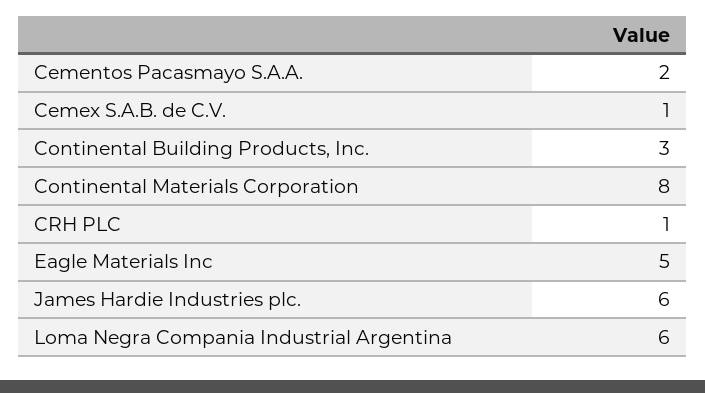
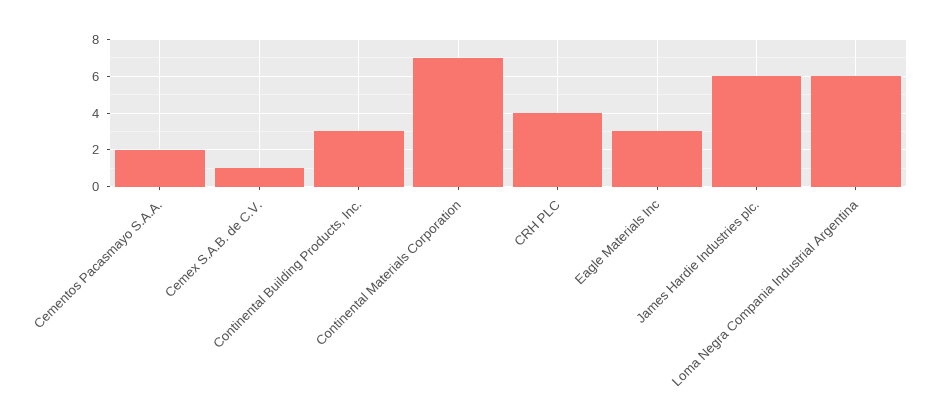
  {
    "Cementos Pacasmayo S.A.A.": 2,
    "Cemex S.A.B. de C.V.": 1,
    "Continental Building Products, Inc.": 3,
-   "Continental Materials Corporation": 8,
+   "Continental Materials Corporation": 7,
-   "CRH PLC": 1,
+   "CRH PLC": 4,
-   "Eagle Materials Inc": 5,
+   "Eagle Materials Inc": 3,
    "James Hardie Industries plc.": 6,
    "Loma Negra Compania Industrial Argentina": 6
  }

